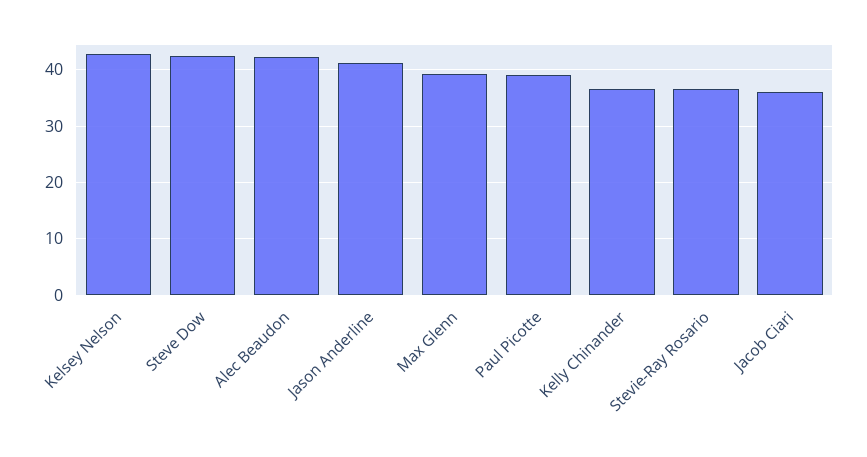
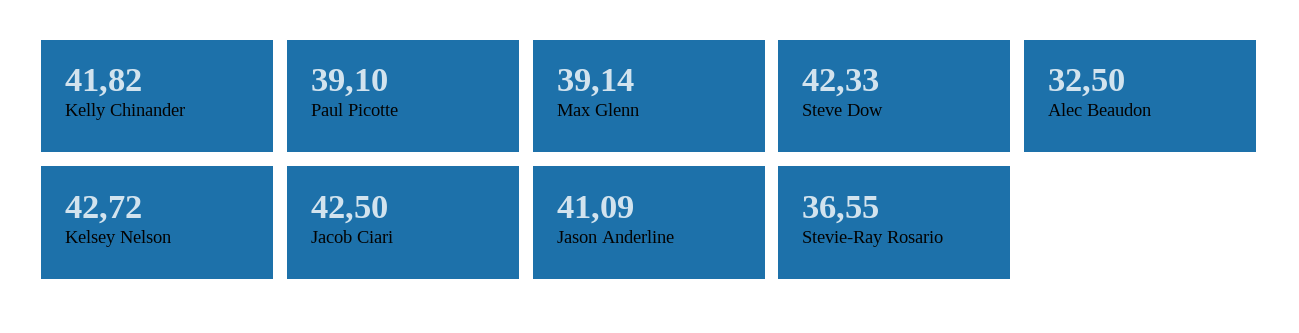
  {
    "Kelsey Nelson": 42.72,
    "Steve Dow": 42.33,
-   "Alec Beaudon": 42,
+   "Alec Beaudon": 32.5,
    "Jason Anderline": 41.09,
    "Max Glenn": 39.14,
    "Paul Picotte": 39.1,
-   "Kelly Chinander": 36,
+   "Kelly Chinander": 41.82,
    "Stevie-Ray Rosario": 36.55,
-   "Jacob Ciari": 36
+   "Jacob Ciari": 42.5
  }

